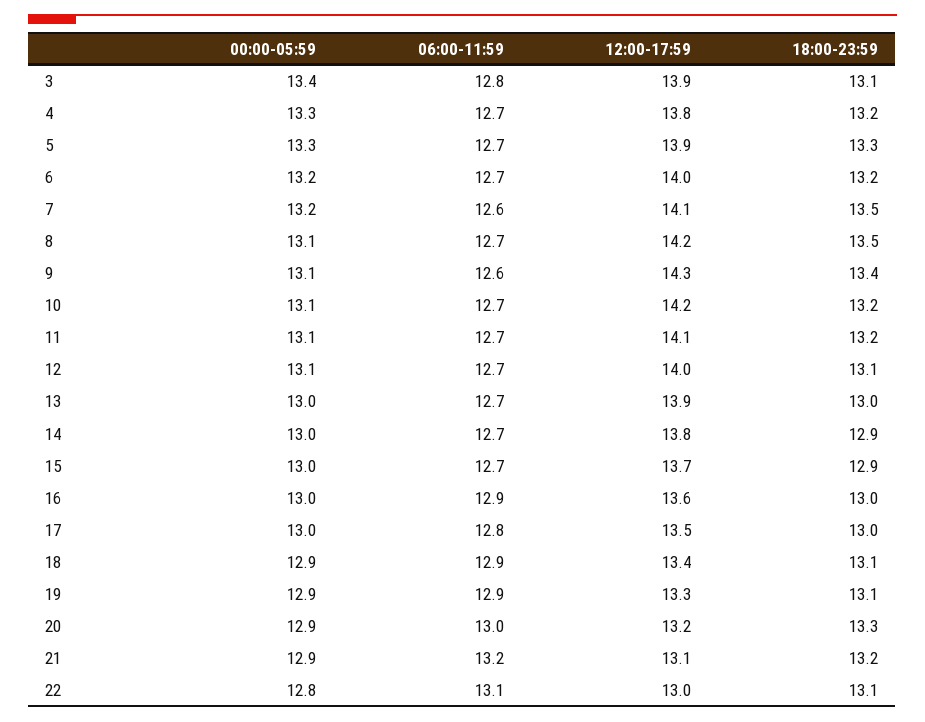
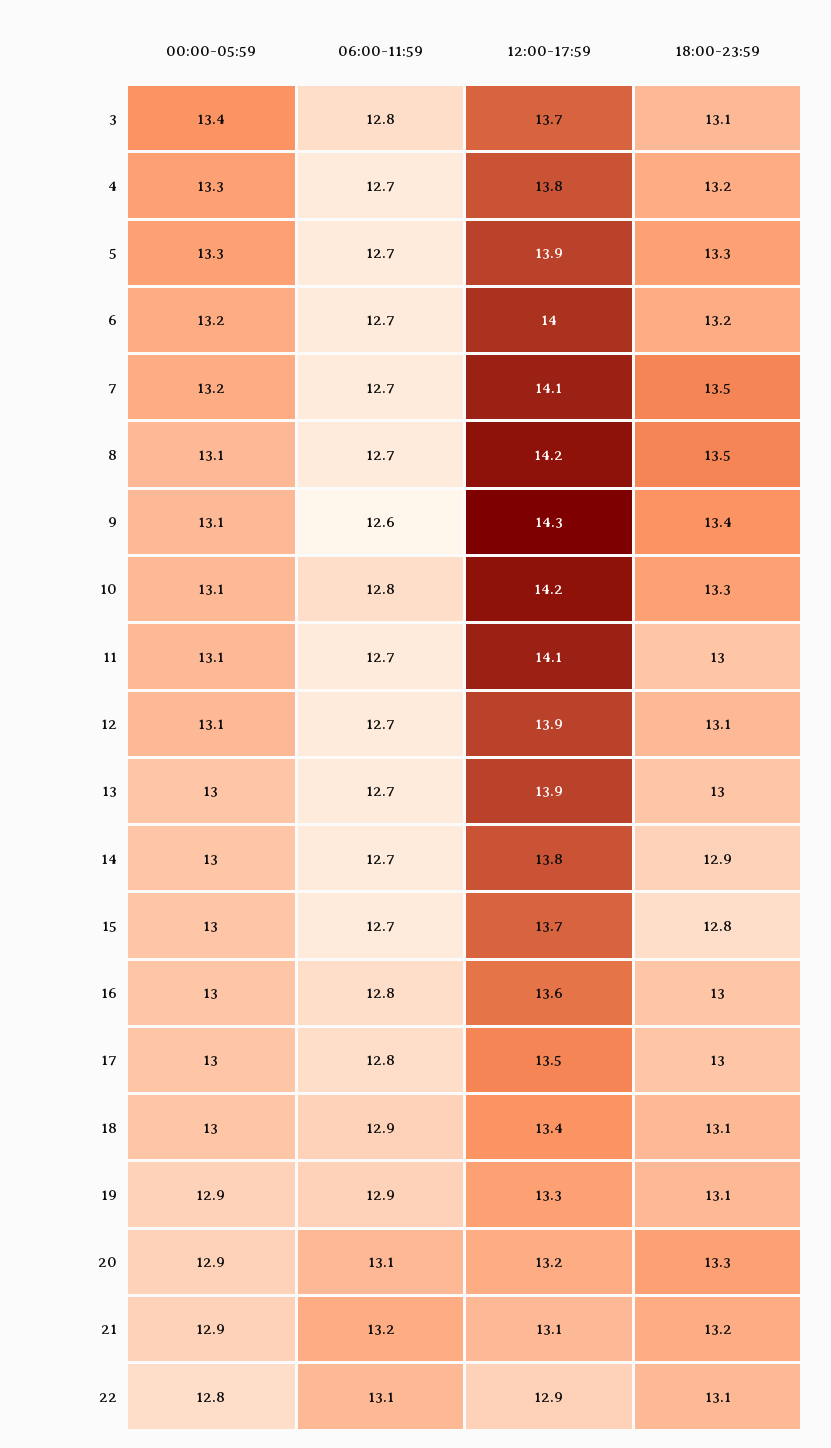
  {
    "00:00-05:59": {
      "3": 13.4,
      "4": 13.3,
      "5": 13.3,
      "6": 13.2,
      "7": 13.2,
      "8": 13.1,
      "9": 13.1,
      "10": 13.1,
      "11": 13.1,
      "12": 13.1,
      "13": 13,
      "14": 13,
      "15": 13,
      "16": 13,
      "17": 13,
-     "18": 12.9,
+     "18": 13,
      "19": 12.9,
      "20": 12.9,
      "21": 12.9,
      "22": 12.8
    },
    "06:00-11:59": {
      "3": 12.8,
      "4": 12.7,
      "5": 12.7,
      "6": 12.7,
-     "7": 12.6,
+     "7": 12.7,
      "8": 12.7,
      "9": 12.6,
-     "10": 12.7,
+     "10": 12.8,
      "11": 12.7,
      "12": 12.7,
      "13": 12.7,
      "14": 12.7,
      "15": 12.7,
-     "16": 12.9,
+     "16": 12.8,
      "17": 12.8,
      "18": 12.9,
      "19": 12.9,
-     "20": 13,
+     "20": 13.1,
      "21": 13.2,
      "22": 13.1
    },
    "12:00-17:59": {
-     "3": 13.9,
+     "3": 13.7,
      "4": 13.8,
      "5": 13.9,
      "6": 14,
      "7": 14.1,
      "8": 14.2,
      "9": 14.3,
      "10": 14.2,
      "11": 14.1,
-     "12": 14,
+     "12": 13.9,
      "13": 13.9,
      "14": 13.8,
      "15": 13.7,
      "16": 13.6,
      "17": 13.5,
      "18": 13.4,
      "19": 13.3,
      "20": 13.2,
      "21": 13.1,
-     "22": 13
+     "22": 12.9
    },
    "18:00-23:59": {
      "3": 13.1,
      "4": 13.2,
      "5": 13.3,
      "6": 13.2,
      "7": 13.5,
      "8": 13.5,
      "9": 13.4,
-     "10": 13.2,
+     "10": 13.3,
-     "11": 13.2,
+     "11": 13,
      "12": 13.1,
      "13": 13,
      "14": 12.9,
-     "15": 12.9,
+     "15": 12.8,
      "16": 13,
      "17": 13,
      "18": 13.1,
      "19": 13.1,
      "20": 13.3,
      "21": 13.2,
      "22": 13.1
    }
  }

